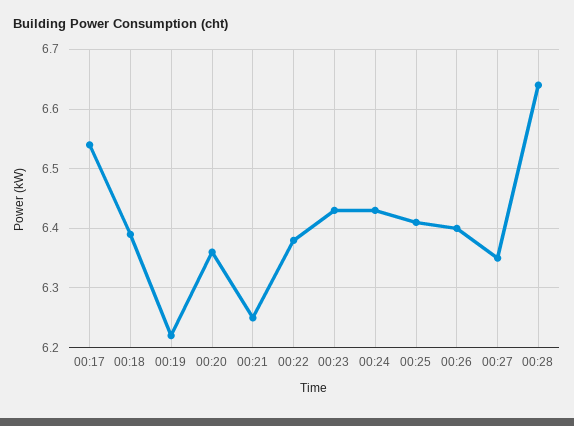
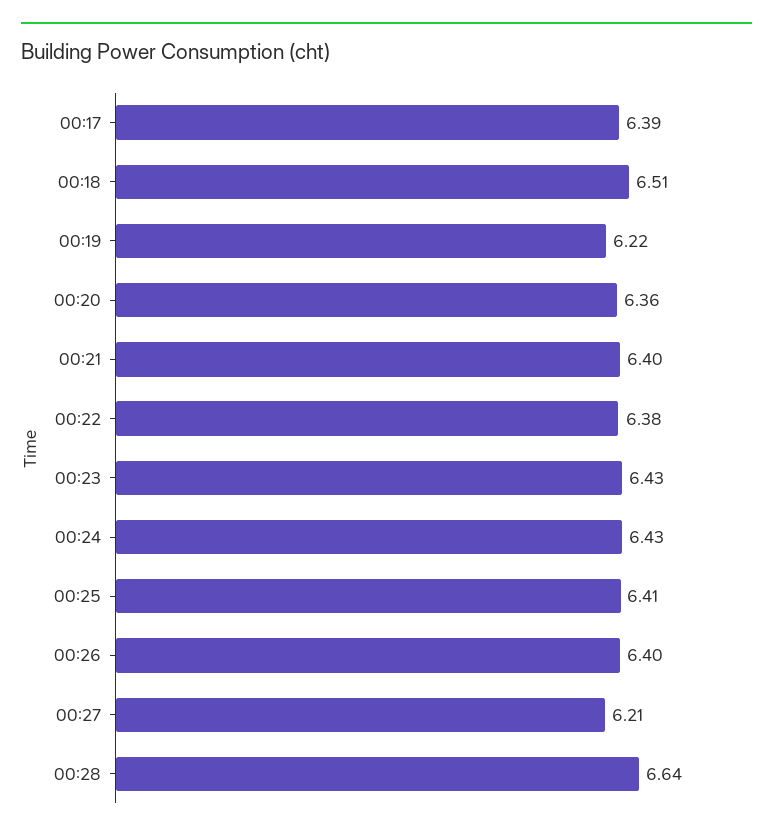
  {
-   "00:17": 6.55,
+   "00:17": 6.39,
-   "00:18": 6.4,
+   "00:18": 6.51,
    "00:19": 6.22,
    "00:20": 6.36,
-   "00:21": 6.25,
+   "00:21": 6.4,
    "00:22": 6.38,
    "00:23": 6.43,
    "00:24": 6.43,
    "00:25": 6.41,
    "00:26": 6.4,
-   "00:27": 6.35,
+   "00:27": 6.21,
    "00:28": 6.64
  }

